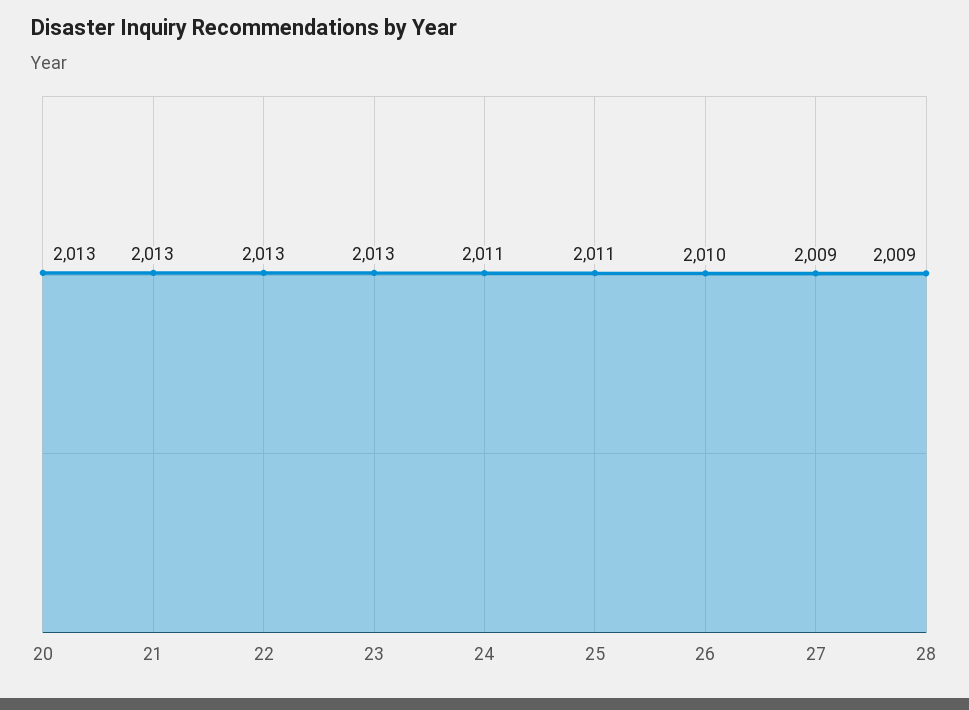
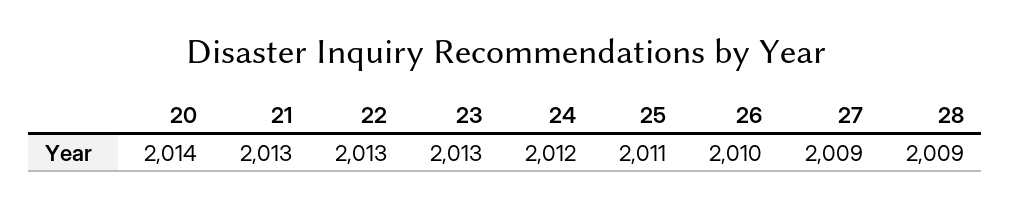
  {
-   "20": 2013,
+   "20": 2014,
    "21": 2013,
    "22": 2013,
    "23": 2013,
-   "24": 2011,
+   "24": 2012,
    "25": 2011,
    "26": 2010,
    "27": 2009,
    "28": 2009
  }

